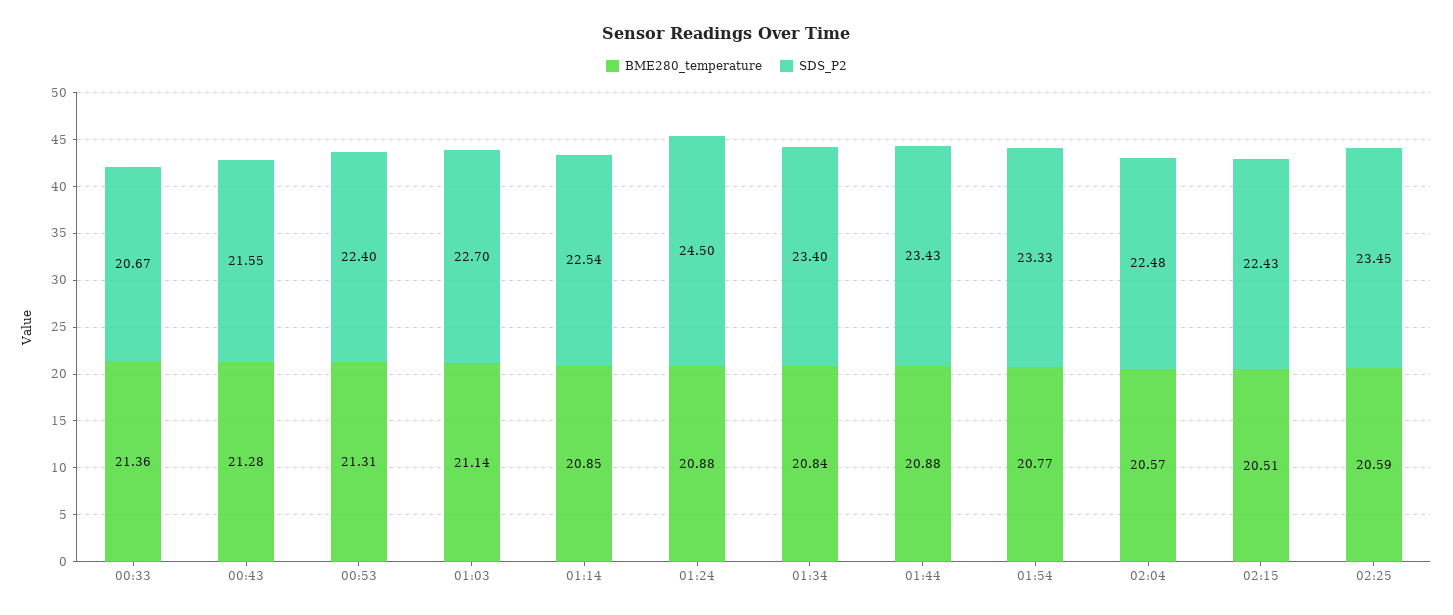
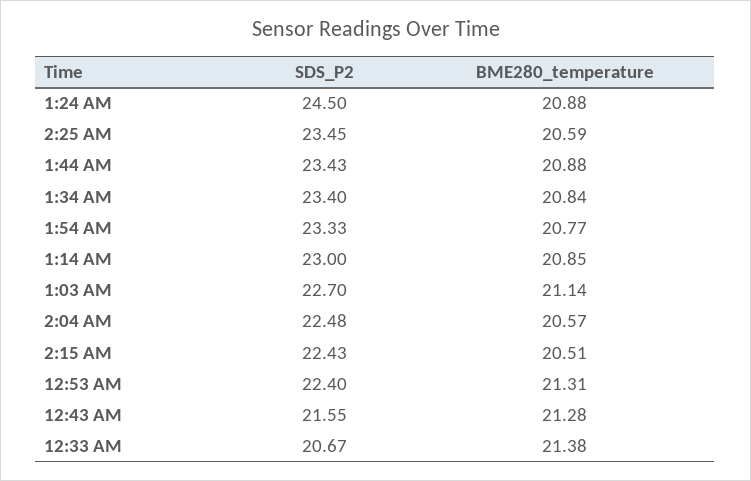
  {
    "BME280_temperature": {
-     "00:33": 21.36,
+     "00:33": 21.38,
      "00:43": 21.28,
      "00:53": 21.31,
      "01:03": 21.14,
      "01:14": 20.85,
      "01:24": 20.88,
      "01:34": 20.84,
      "01:44": 20.88,
      "01:54": 20.77,
      "02:04": 20.57,
      "02:15": 20.51,
      "02:25": 20.59
    },
    "SDS_P2": {
      "00:33": 20.67,
      "00:43": 21.55,
      "00:53": 22.4,
      "01:03": 22.7,
-     "01:14": 22.54,
+     "01:14": 23,
      "01:24": 24.5,
      "01:34": 23.4,
      "01:44": 23.43,
      "01:54": 23.33,
      "02:04": 22.48,
      "02:15": 22.43,
      "02:25": 23.45
    }
  }

